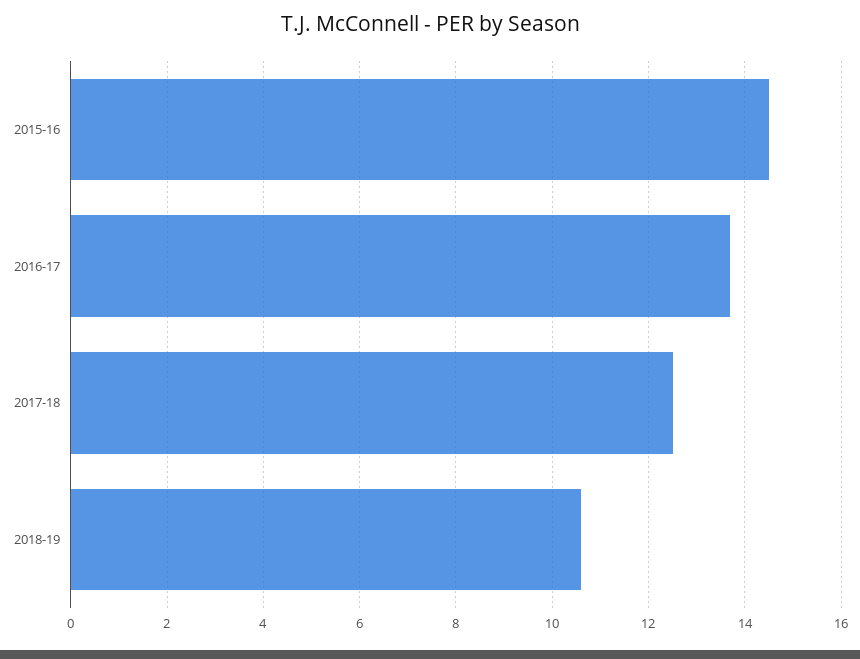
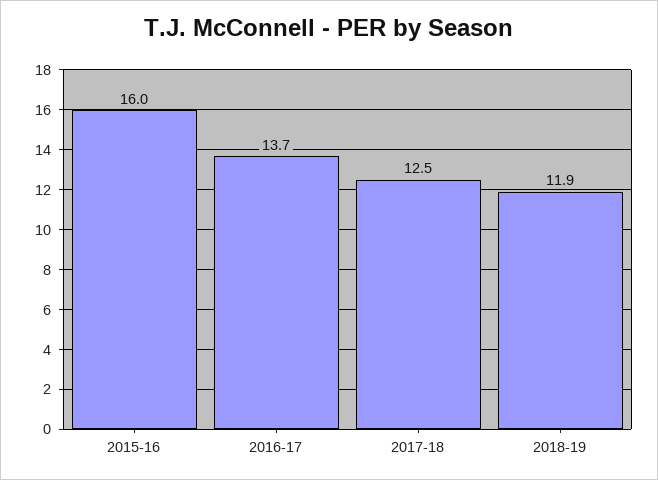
  {
-   "2015-16": 14.5,
+   "2015-16": 16,
    "2016-17": 13.7,
    "2017-18": 12.5,
-   "2018-19": 10.5
+   "2018-19": 11.9
  }

